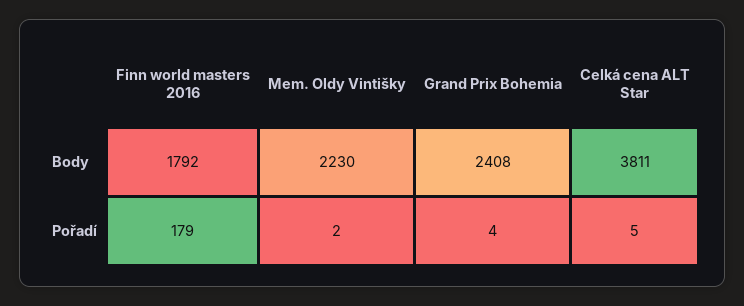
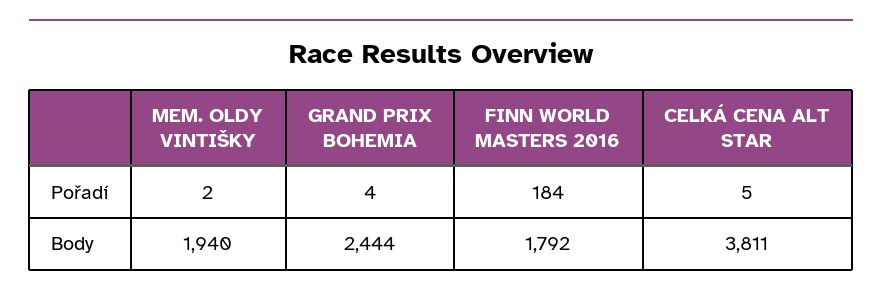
  {
    "Finn world masters 2016": {
      "Body": 1792,
-     "Pořadí": 179
+     "Pořadí": 184
    },
    "Mem. Oldy Vintišky": {
-     "Body": 2230,
+     "Body": 1940,
      "Pořadí": 2
    },
    "Grand Prix Bohemia": {
-     "Body": 2408,
+     "Body": 2444,
      "Pořadí": 4
    },
    "Celká cena ALT Star": {
      "Body": 3811,
      "Pořadí": 5
    }
  }

